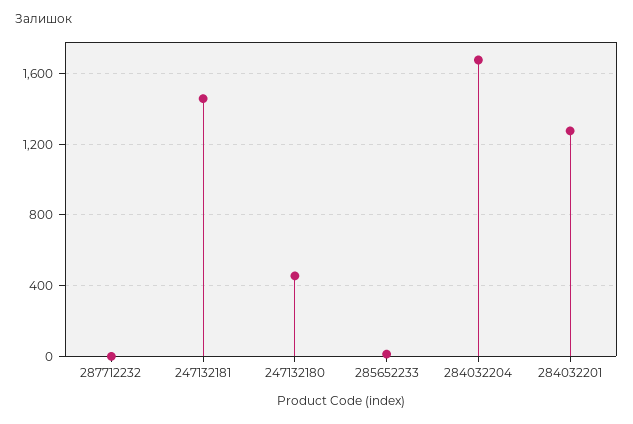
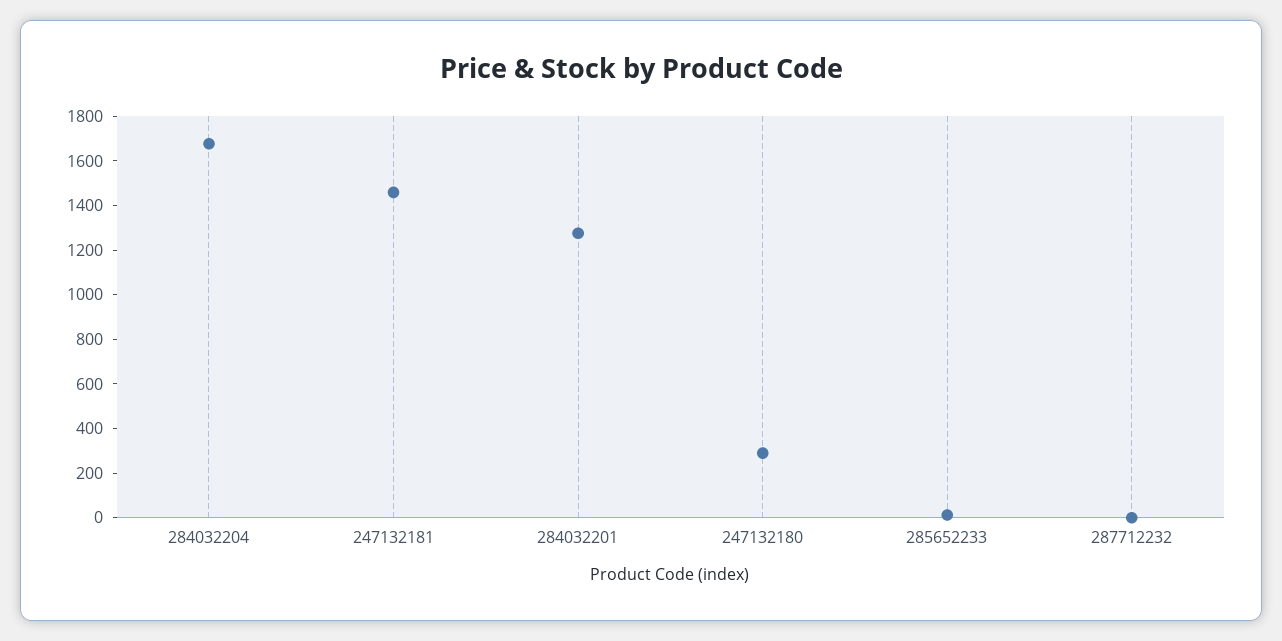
  {
    "287712232": 0,
    "247132181": 1450,
-   "247132180": 450,
+   "247132180": 300,
    "285652233": 0,
    "284032204": 1700,
    "284032201": 1300
  }

